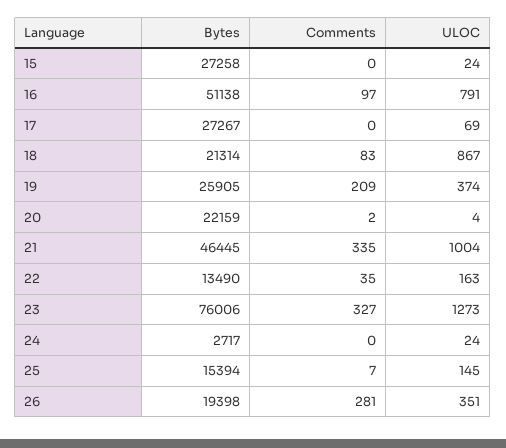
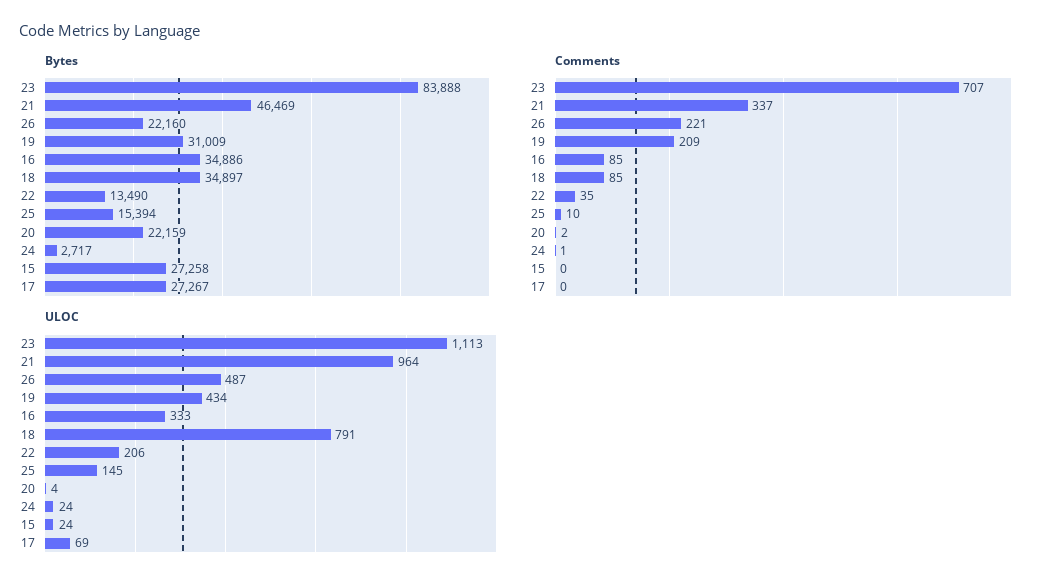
  {
    "Bytes": {
      "15": 27258,
-     "16": 51138,
+     "16": 34886,
      "17": 27267,
-     "18": 21314,
+     "18": 34897,
-     "19": 25905,
+     "19": 31009,
      "20": 22159,
-     "21": 46445,
+     "21": 46469,
      "22": 13490,
-     "23": 76006,
+     "23": 83888,
      "24": 2717,
      "25": 15394,
-     "26": 19398
+     "26": 22160
    },
    "Comments": {
      "15": 0,
-     "16": 97,
+     "16": 85,
      "17": 0,
-     "18": 83,
+     "18": 85,
      "19": 209,
      "20": 2,
-     "21": 335,
+     "21": 337,
      "22": 35,
-     "23": 327,
+     "23": 707,
-     "24": 0,
+     "24": 1,
-     "25": 7,
+     "25": 10,
-     "26": 281
+     "26": 221
    },
    "ULOC": {
      "15": 24,
-     "16": 791,
+     "16": 333,
      "17": 69,
-     "18": 867,
+     "18": 791,
-     "19": 374,
+     "19": 434,
      "20": 4,
-     "21": 1004,
+     "21": 964,
-     "22": 163,
+     "22": 206,
-     "23": 1273,
+     "23": 1113,
      "24": 24,
      "25": 145,
-     "26": 351
+     "26": 487
    }
  }

